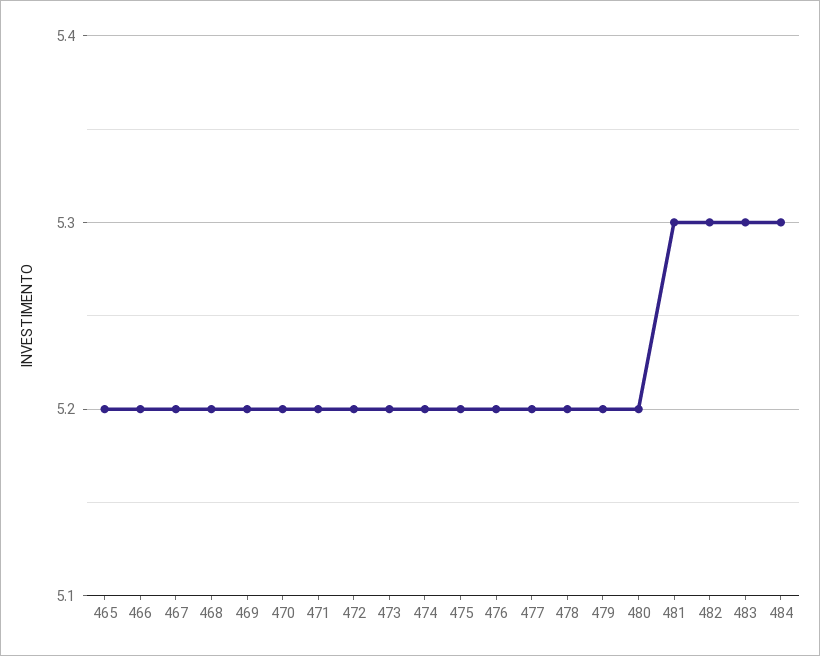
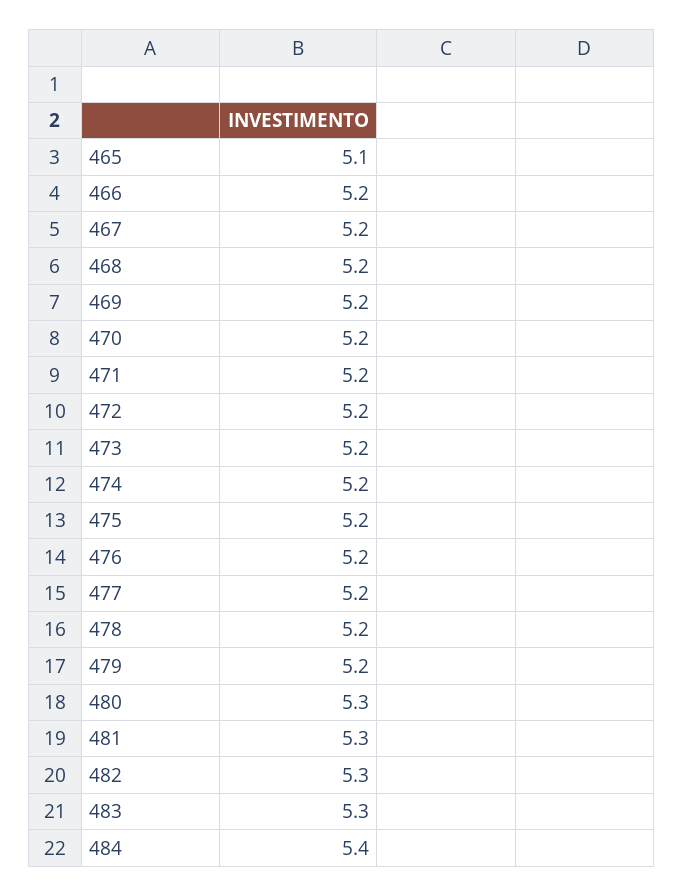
  {
-   "465": 5.2,
+   "465": 5.1,
    "466": 5.2,
    "467": 5.2,
    "468": 5.2,
    "469": 5.2,
    "470": 5.2,
    "471": 5.2,
    "472": 5.2,
    "473": 5.2,
    "474": 5.2,
    "475": 5.2,
    "476": 5.2,
    "477": 5.2,
    "478": 5.2,
    "479": 5.2,
-   "480": 5.2,
+   "480": 5.3,
    "481": 5.3,
    "482": 5.3,
    "483": 5.3,
-   "484": 5.3
+   "484": 5.4
  }

